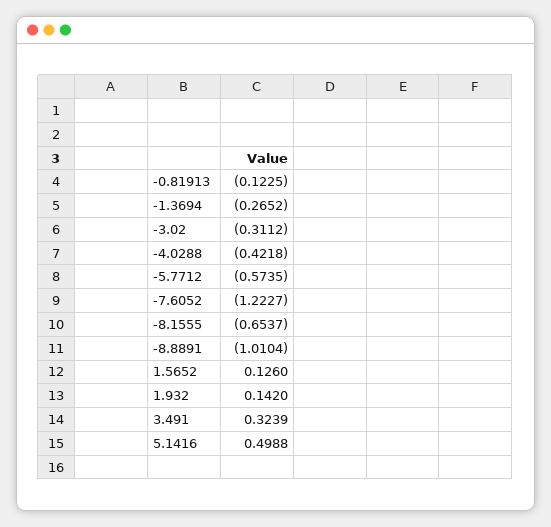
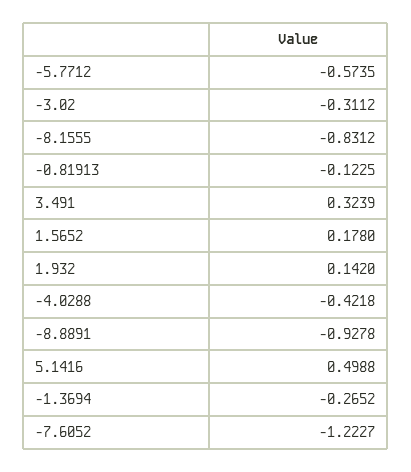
  {
    "-0.81913": -0.1225,
    "-1.3694": -0.2652,
    "-3.02": -0.3112,
    "-4.0288": -0.4218,
    "-5.7712": -0.5735,
    "-7.6052": -1.2227,
-   "-8.1555": -0.6537,
+   "-8.1555": -0.8312,
-   "-8.8891": -1.0104,
+   "-8.8891": -0.9278,
-   "1.5652": 0.126,
+   "1.5652": 0.178,
    "1.932": 0.142,
    "3.491": 0.3239,
    "5.1416": 0.4988
  }

